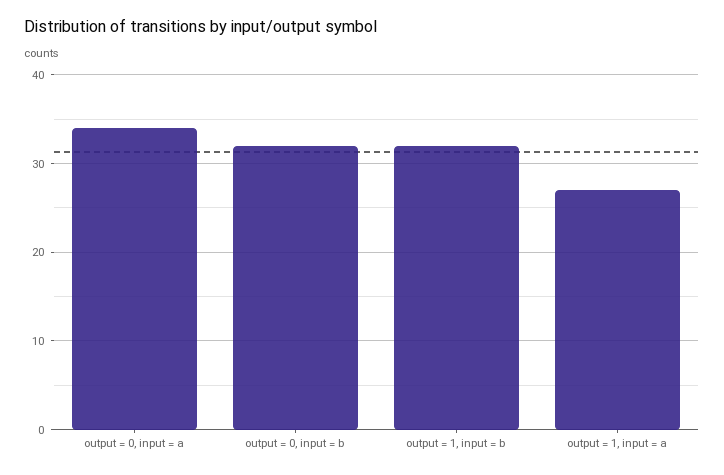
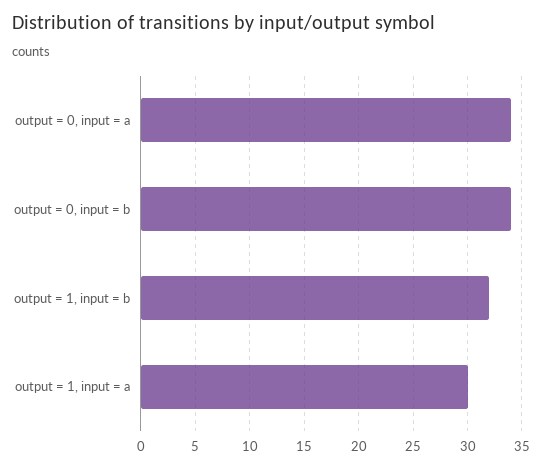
  {
    "output = 0, input = a": 34,
-   "output = 0, input = b": 32,
+   "output = 0, input = b": 34,
    "output = 1, input = b": 32,
-   "output = 1, input = a": 27
+   "output = 1, input = a": 30
  }

